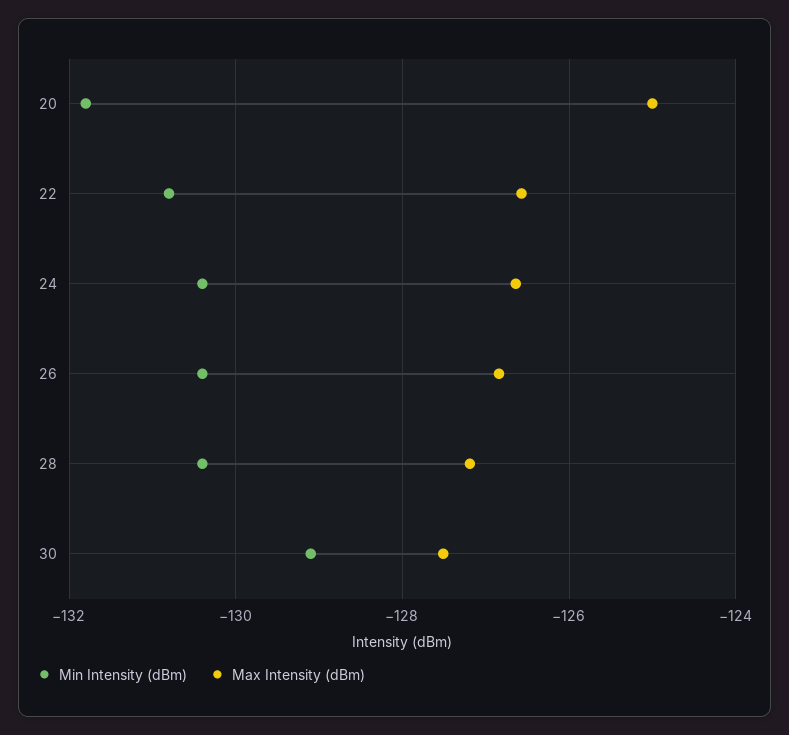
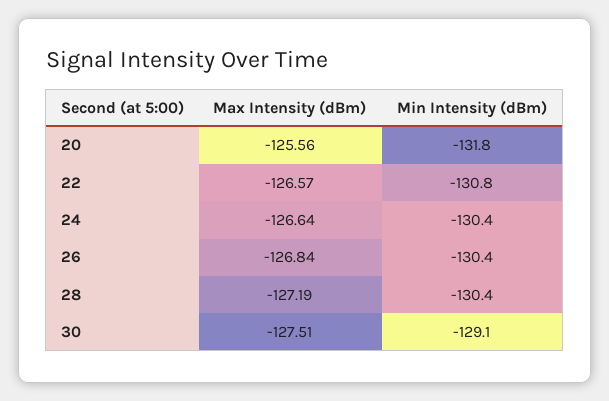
  {
    "Min Intensity (dBm)": {
      "20": -131.8,
      "22": -130.8,
      "24": -130.4,
      "26": -130.4,
      "28": -130.4,
      "30": -129.1
    },
    "Max Intensity (dBm)": {
-     "20": -125,
+     "20": -125.56,
      "22": -126.57,
      "24": -126.64,
      "26": -126.84,
      "28": -127.19,
      "30": -127.51
    }
  }

